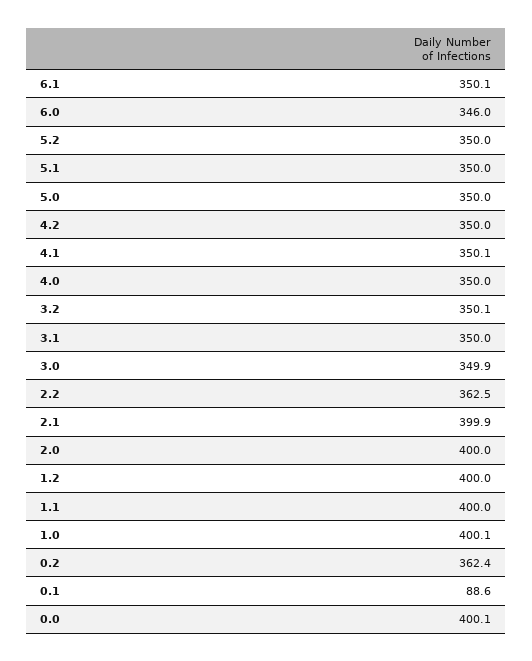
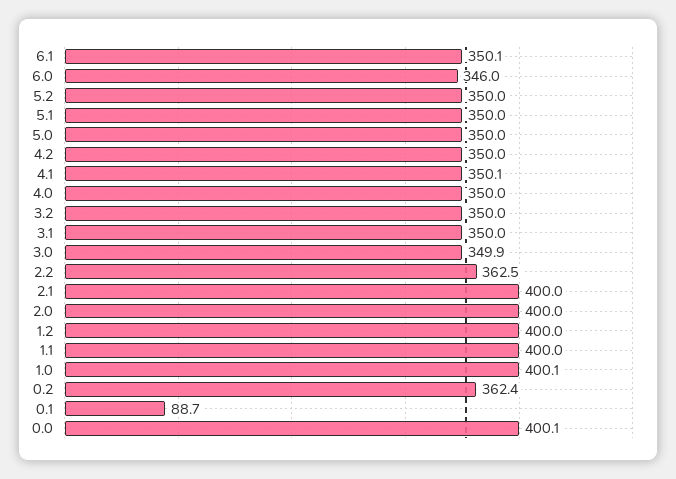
  {
    "6.1": 350.1,
    "6.0": 346,
    "5.2": 350,
    "5.1": 350,
    "5.0": 350,
    "4.2": 350,
    "4.1": 350.1,
    "4.0": 350,
-   "3.2": 350.1,
+   "3.2": 350,
    "3.1": 350,
    "3.0": 349.9,
    "2.2": 362.5,
-   "2.1": 399.9,
+   "2.1": 400,
    "2.0": 400,
    "1.2": 400,
    "1.1": 400,
    "1.0": 400.1,
    "0.2": 362.4,
-   "0.1": 88.6,
+   "0.1": 88.7,
    "0.0": 400.1
  }

